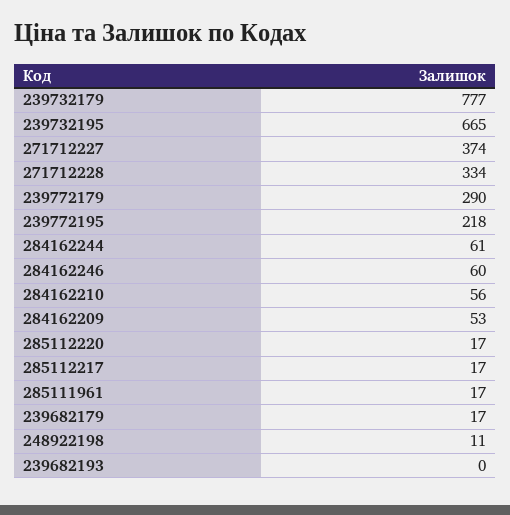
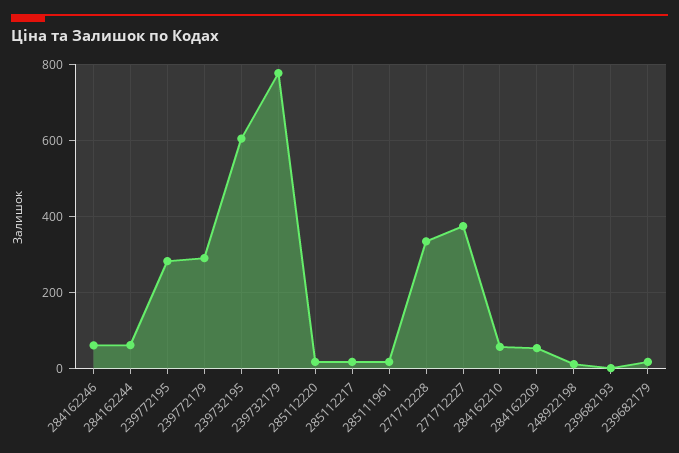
  {
    "239732179": 777,
-   "239732195": 665,
+   "239732195": 600,
    "271712227": 374,
    "271712228": 334,
    "239772179": 290,
-   "239772195": 218,
+   "239772195": 280,
    "284162244": 61,
    "284162246": 60,
    "284162210": 56,
    "284162209": 53,
    "285112220": 17,
    "285112217": 17,
    "285111961": 17,
    "239682179": 17,
    "248922198": 11,
    "239682193": 0
  }

